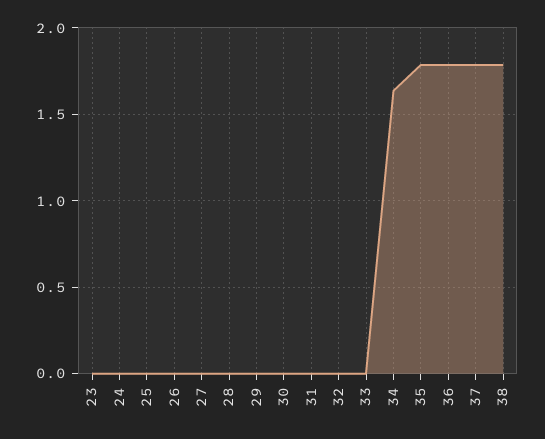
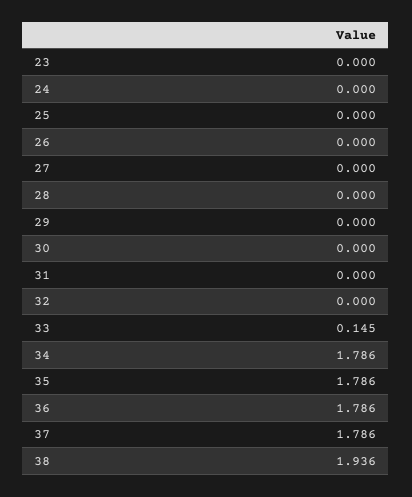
  {
    "23": 0,
    "24": 0,
    "25": 0,
    "26": 0,
    "27": 0,
    "28": 0,
    "29": 0,
    "30": 0,
    "31": 0,
    "32": 0,
-   "33": 0,
+   "33": 0.145,
-   "34": 1.65,
+   "34": 1.786,
    "35": 1.786,
    "36": 1.786,
    "37": 1.786,
-   "38": 1.8
+   "38": 1.936
  }

